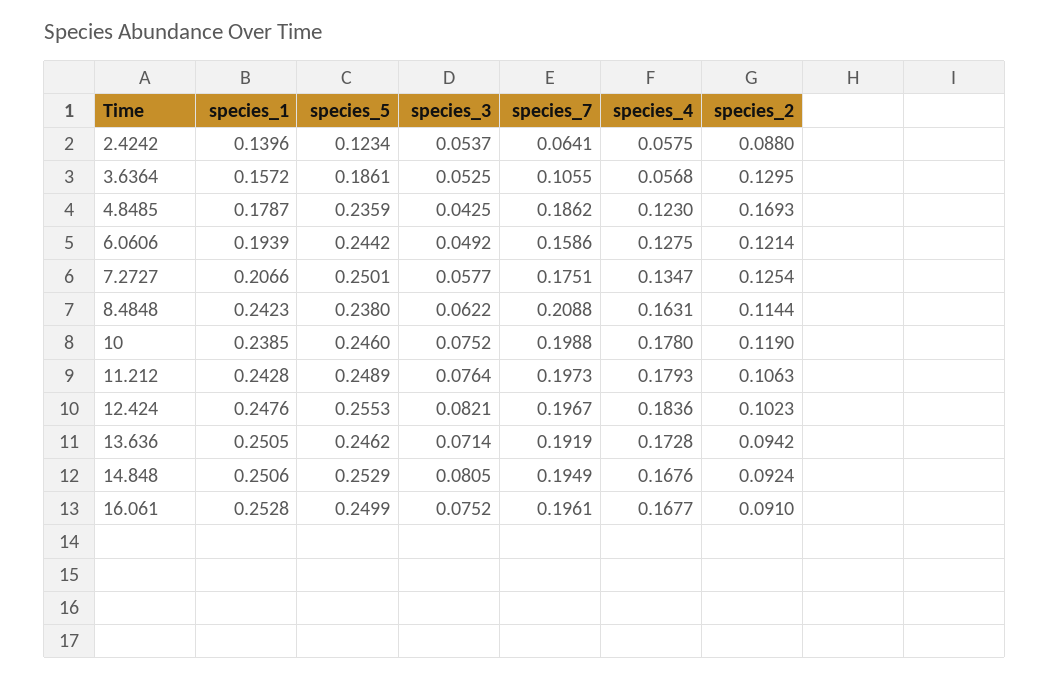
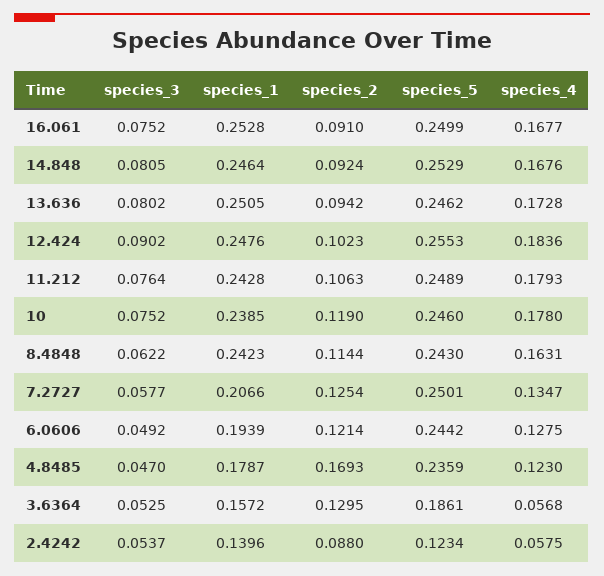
  {
    "species_1": {
      "2.4242": 0.1396,
      "3.6364": 0.1572,
      "4.8485": 0.1787,
      "6.0606": 0.1939,
      "7.2727": 0.2066,
      "8.4848": 0.2423,
      "10": 0.2385,
      "11.212": 0.2428,
      "12.424": 0.2476,
      "13.636": 0.2505,
-     "14.848": 0.2506,
+     "14.848": 0.2464,
      "16.061": 0.2528
    },
    "species_5": {
      "2.4242": 0.1234,
      "3.6364": 0.1861,
      "4.8485": 0.2359,
      "6.0606": 0.2442,
      "7.2727": 0.2501,
-     "8.4848": 0.238,
+     "8.4848": 0.243,
      "10": 0.246,
      "11.212": 0.2489,
      "12.424": 0.2553,
      "13.636": 0.2462,
      "14.848": 0.2529,
      "16.061": 0.2499
    },
    "species_3": {
      "2.4242": 0.0537,
      "3.6364": 0.0525,
-     "4.8485": 0.0425,
+     "4.8485": 0.047,
      "6.0606": 0.0492,
      "7.2727": 0.0577,
      "8.4848": 0.0622,
      "10": 0.0752,
      "11.212": 0.0764,
-     "12.424": 0.0821,
+     "12.424": 0.0902,
-     "13.636": 0.0714,
+     "13.636": 0.0802,
      "14.848": 0.0805,
      "16.061": 0.0752
    },
-   "species_7": {
-     "2.4242": 0.0641,
-     "3.6364": 0.1055,
-     "4.8485": 0.1862,
-     "6.0606": 0.1586,
-     "7.2727": 0.1751,
-     "8.4848": 0.2088,
-     "10": 0.1988,
-     "11.212": 0.1973,
-     "12.424": 0.1967,
-     "13.636": 0.1919,
-     "14.848": 0.1949,
-     "16.061": 0.1961
-   },
    "species_4": {
      "2.4242": 0.0575,
      "3.6364": 0.0568,
      "4.8485": 0.123,
      "6.0606": 0.1275,
      "7.2727": 0.1347,
      "8.4848": 0.1631,
      "10": 0.178,
      "11.212": 0.1793,
      "12.424": 0.1836,
      "13.636": 0.1728,
      "14.848": 0.1676,
      "16.061": 0.1677
    },
    "species_2": {
      "2.4242": 0.088,
      "3.6364": 0.1295,
      "4.8485": 0.1693,
      "6.0606": 0.1214,
      "7.2727": 0.1254,
      "8.4848": 0.1144,
      "10": 0.119,
      "11.212": 0.1063,
      "12.424": 0.1023,
      "13.636": 0.0942,
      "14.848": 0.0924,
      "16.061": 0.091
    }
  }

